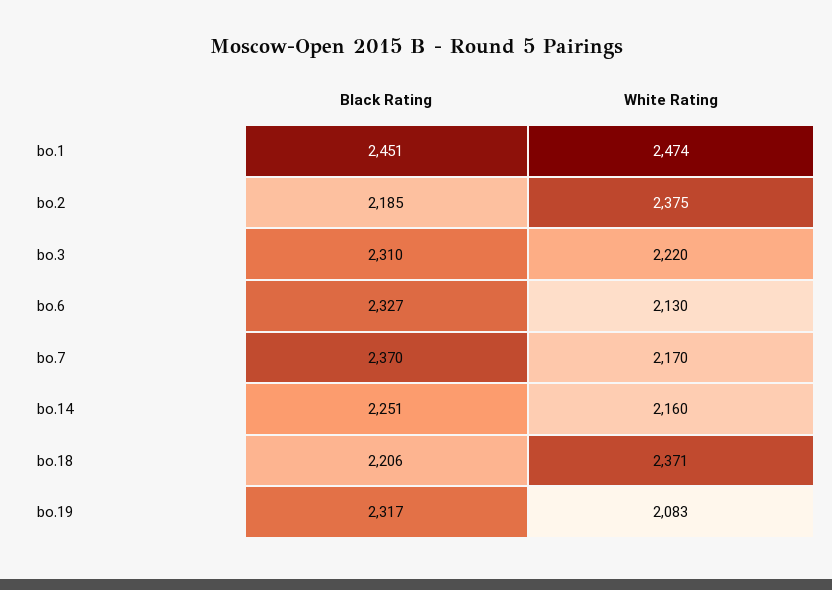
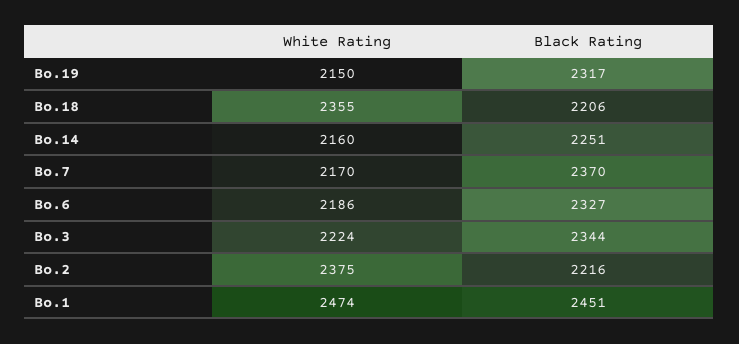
  {
    "Black Rating": {
      "bo.1": 2451,
-     "bo.2": 2185,
+     "bo.2": 2216,
-     "bo.3": 2310,
+     "bo.3": 2344,
      "bo.6": 2327,
      "bo.7": 2370,
      "bo.14": 2251,
      "bo.18": 2206,
      "bo.19": 2317
    },
    "White Rating": {
      "bo.1": 2474,
      "bo.2": 2375,
-     "bo.3": 2220,
+     "bo.3": 2224,
-     "bo.6": 2130,
+     "bo.6": 2186,
      "bo.7": 2170,
      "bo.14": 2160,
-     "bo.18": 2371,
+     "bo.18": 2355,
-     "bo.19": 2083
+     "bo.19": 2150
    }
  }

